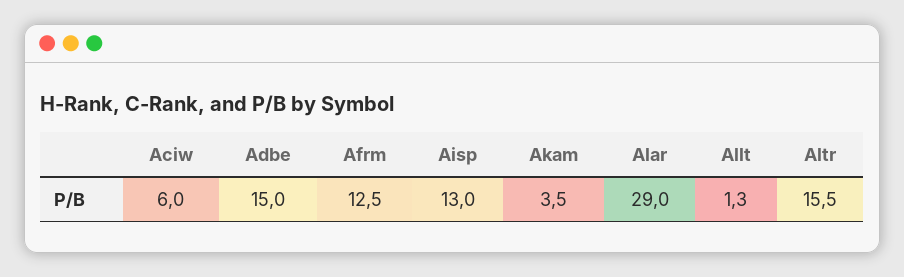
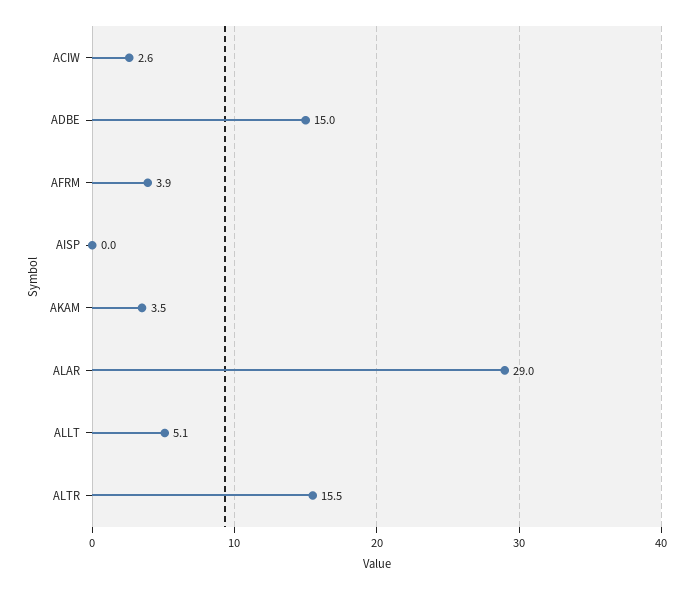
  {
-   "Aciw": 6,
+   "Aciw": 2.6,
    "Adbe": 15,
-   "Afrm": 12.5,
+   "Afrm": 3.9,
-   "Aisp": 13,
+   "Aisp": 0,
    "Akam": 3.5,
    "Alar": 29,
-   "Allt": 1.3,
+   "Allt": 5.1,
    "Altr": 15.5
  }

